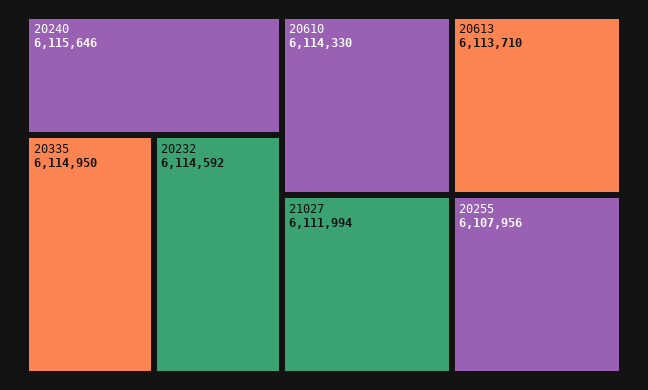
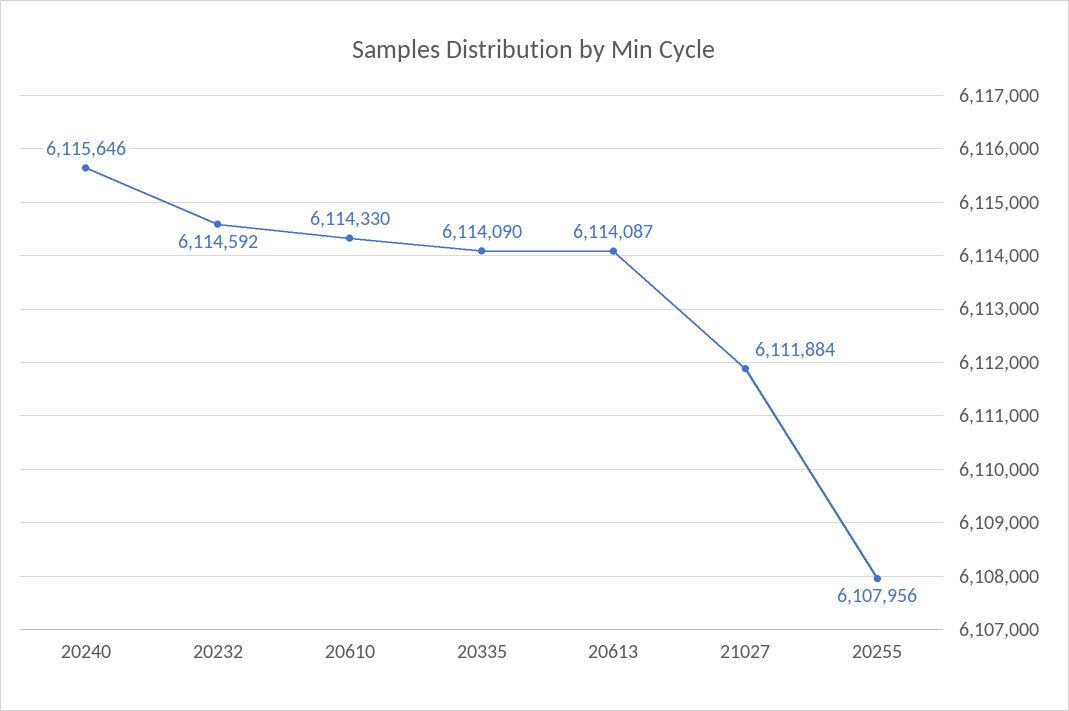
  {
    "20240": 6115646,
-   "20335": 6114950,
+   "20335": 6114090,
    "20232": 6114592,
    "20610": 6114330,
-   "20613": 6113710,
+   "20613": 6114087,
-   "21027": 6111994,
+   "21027": 6111884,
    "20255": 6107956
  }

